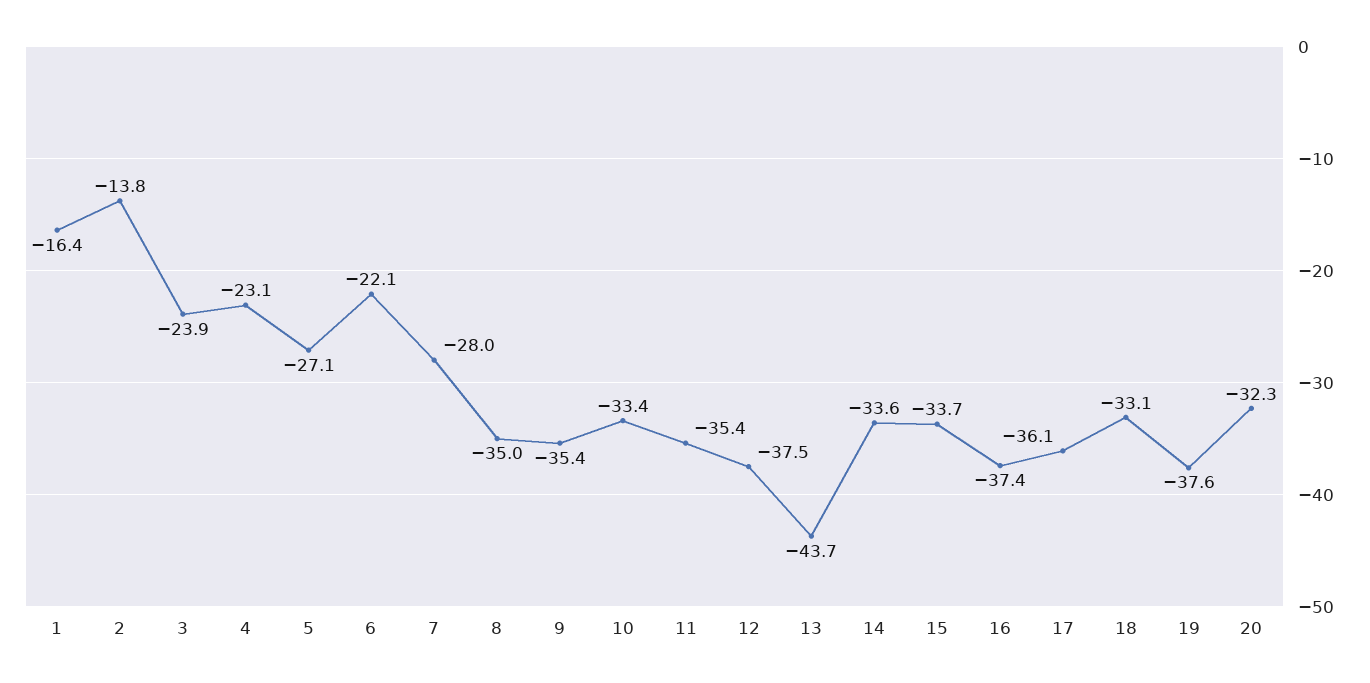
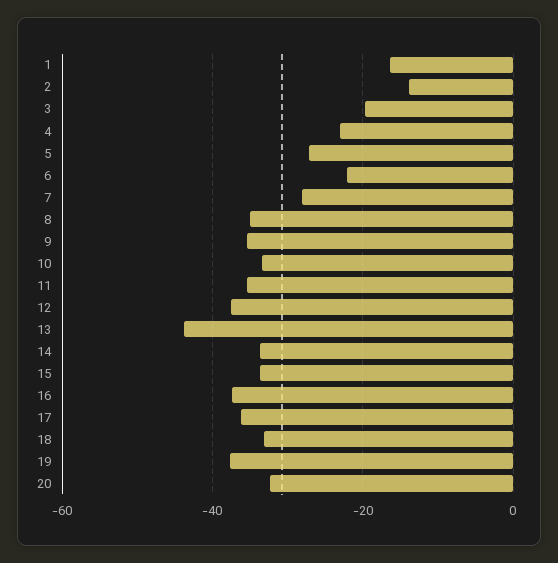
  {
    "1": -16.4,
    "2": -13.8,
-   "3": -23.9,
+   "3": -20,
    "4": -23.1,
    "5": -27.1,
    "6": -22.1,
    "7": -28,
    "8": -35,
    "9": -35.4,
    "10": -33.4,
    "11": -35.4,
    "12": -37.5,
    "13": -43.7,
    "14": -33.6,
    "15": -33.7,
    "16": -37.4,
    "17": -36.1,
    "18": -33.1,
    "19": -37.6,
    "20": -32.3
  }

